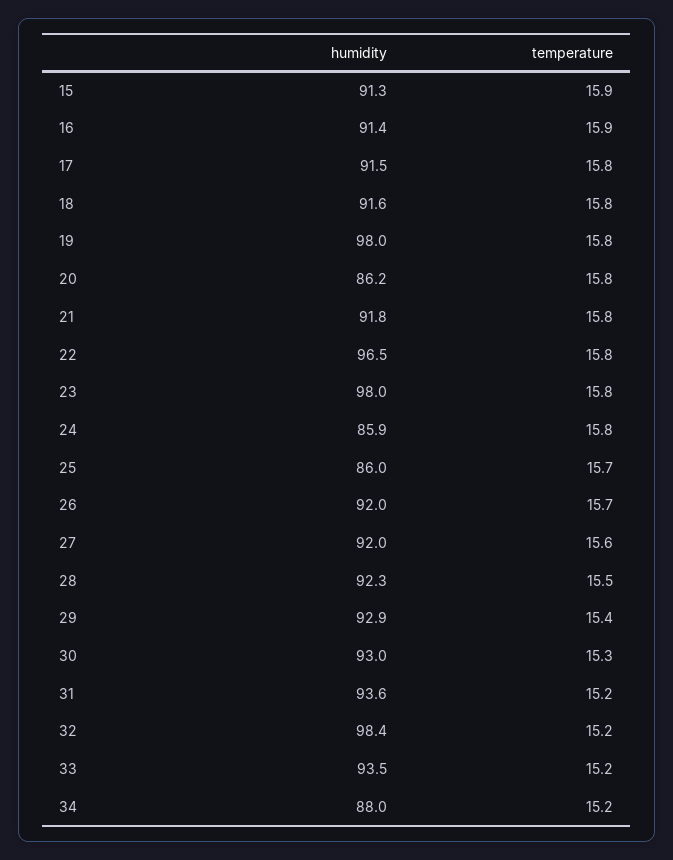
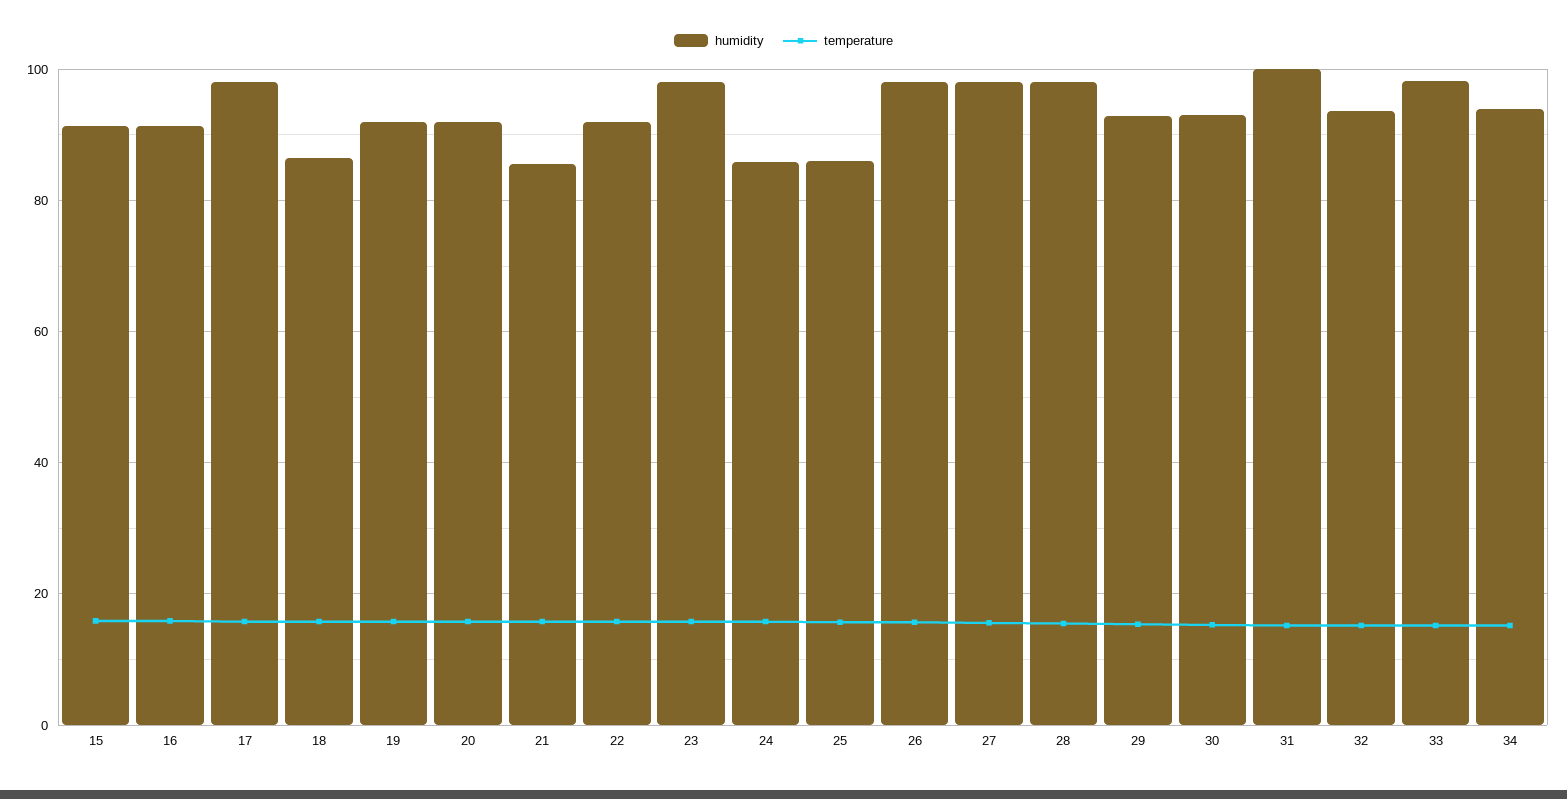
  {
    "humidity": {
      "15": 91.3,
      "16": 91.4,
-     "17": 91.5,
+     "17": 98,
-     "18": 91.6,
+     "18": 86,
-     "19": 98,
+     "19": 92,
-     "20": 86.2,
+     "20": 92,
-     "21": 91.8,
+     "21": 86,
-     "22": 96.5,
+     "22": 92,
      "23": 98,
      "24": 85.9,
      "25": 86,
-     "26": 92,
+     "26": 98,
-     "27": 92,
+     "27": 98,
-     "28": 92.3,
+     "28": 98,
      "29": 92.9,
      "30": 93,
-     "31": 93.6,
+     "31": 100,
-     "32": 98.4,
+     "32": 94,
-     "33": 93.5,
+     "33": 98,
-     "34": 88
+     "34": 94
    },
    "temperature": {
      "15": 15.9,
      "16": 15.9,
      "17": 15.8,
      "18": 15.8,
      "19": 15.8,
      "20": 15.8,
      "21": 15.8,
      "22": 15.8,
      "23": 15.8,
      "24": 15.8,
      "25": 15.7,
      "26": 15.7,
      "27": 15.6,
      "28": 15.5,
      "29": 15.4,
      "30": 15.3,
      "31": 15.2,
      "32": 15.2,
      "33": 15.2,
      "34": 15.2
    }
  }

